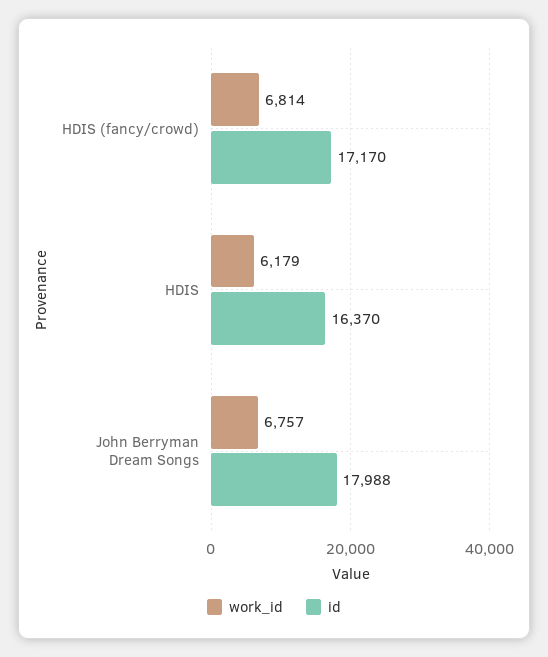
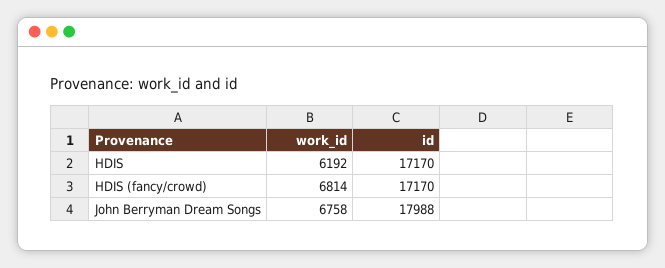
  {
    "work_id": {
      "HDIS (fancy/crowd)": 6814,
-     "HDIS": 6179,
+     "HDIS": 6192,
-     "John Berryman Dream Songs": 6757
+     "John Berryman Dream Songs": 6758
    },
    "id": {
      "HDIS (fancy/crowd)": 17170,
-     "HDIS": 16370,
+     "HDIS": 17170,
      "John Berryman Dream Songs": 17988
    }
  }

